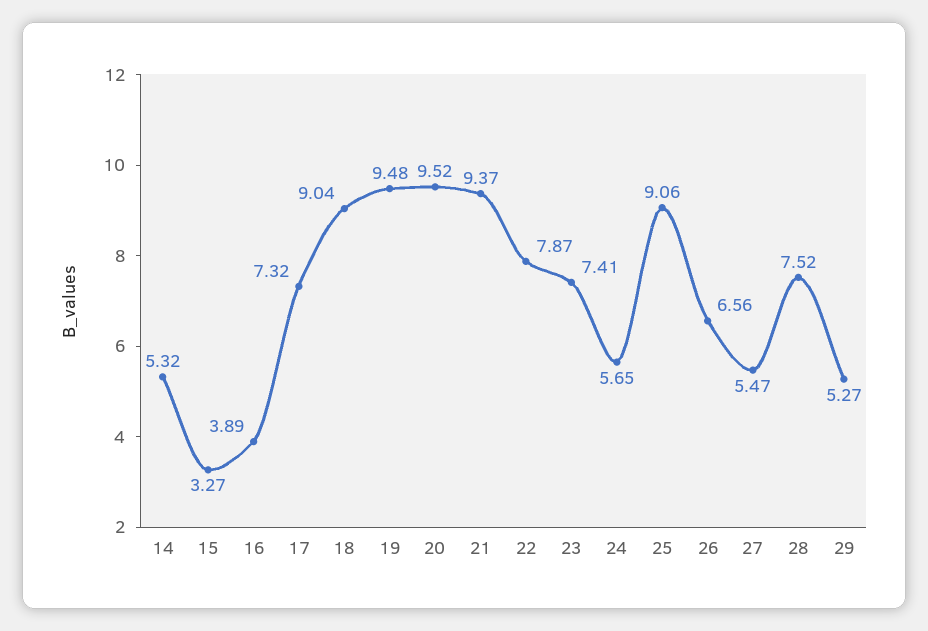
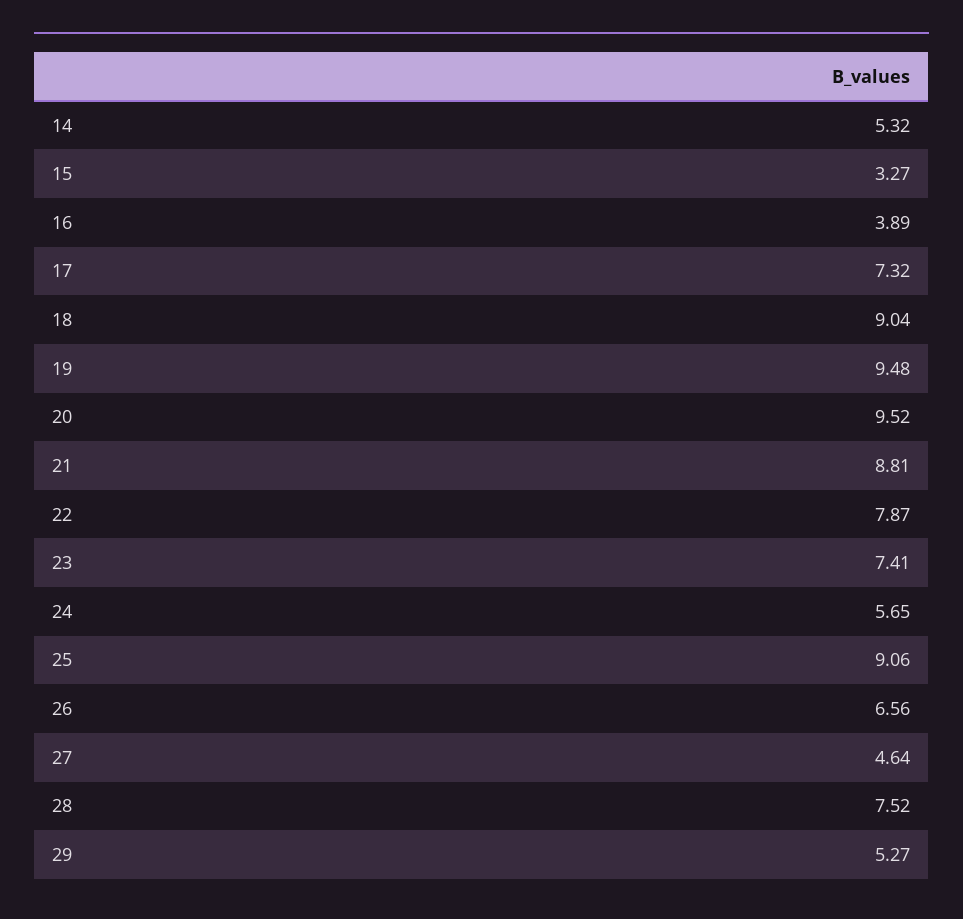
  {
    "14": 5.32,
    "15": 3.27,
    "16": 3.89,
    "17": 7.32,
    "18": 9.04,
    "19": 9.48,
    "20": 9.52,
-   "21": 9.37,
+   "21": 8.81,
    "22": 7.87,
    "23": 7.41,
    "24": 5.65,
    "25": 9.06,
    "26": 6.56,
-   "27": 5.47,
+   "27": 4.64,
    "28": 7.52,
    "29": 5.27
  }

